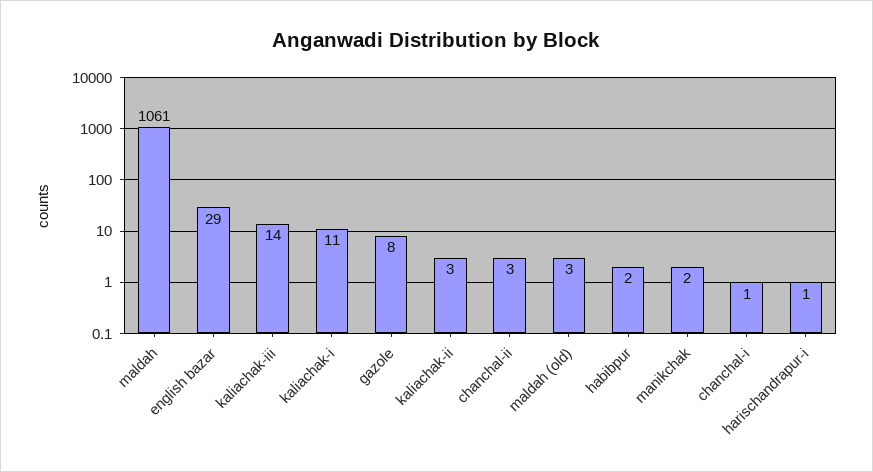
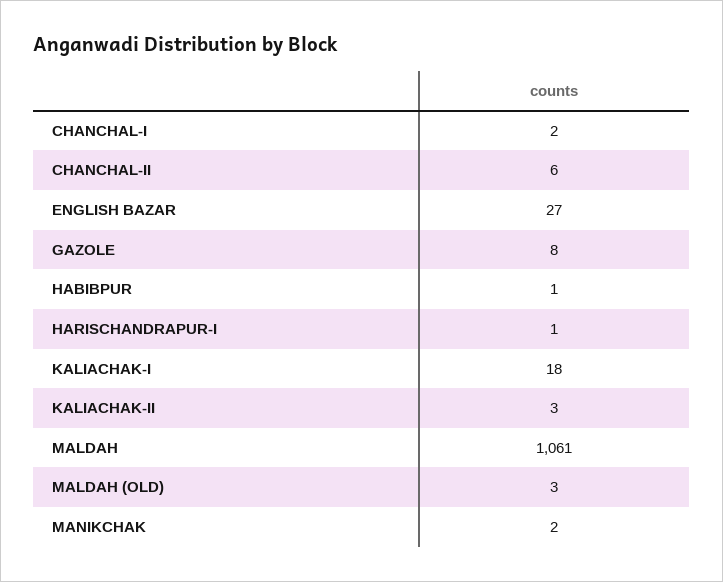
  {
    "maldah": 1061,
-   "english bazar": 29,
+   "english bazar": 27,
-   "kaliachak-iii": 14,
-   "kaliachak-i": 11,
+   "kaliachak-i": 18,
    "gazole": 8,
    "kaliachak-ii": 3,
-   "chanchal-ii": 3,
+   "chanchal-ii": 6,
    "maldah (old)": 3,
-   "habibpur": 2,
+   "habibpur": 1,
    "manikchak": 2,
-   "chanchal-i": 1,
+   "chanchal-i": 2,
    "harischandrapur-i": 1
  }

